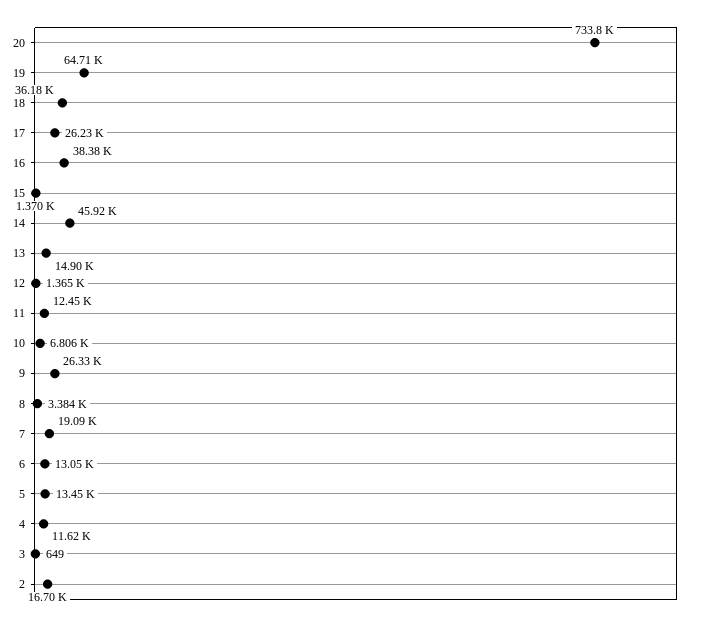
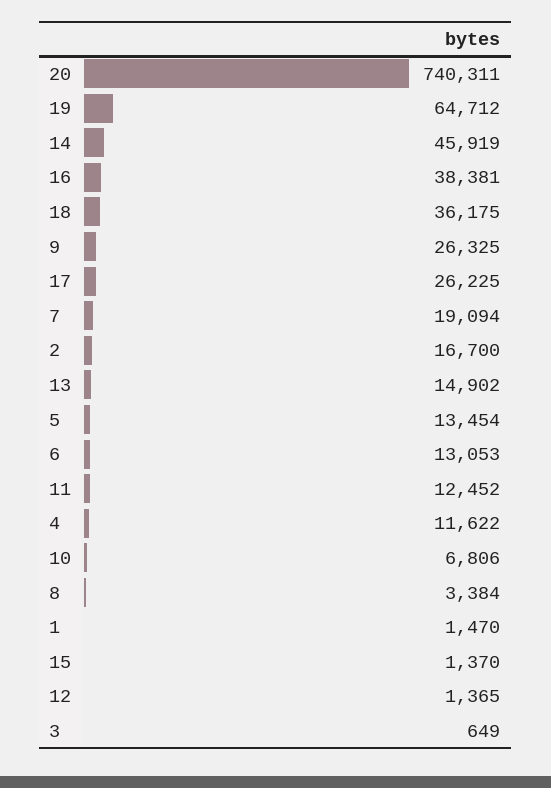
  {
-   "20": 733800,
+   "20": 740311,
    "19": 64712,
    "18": 36175,
    "17": 26225,
    "16": 38381,
    "15": 1370,
    "14": 45919,
    "13": 14902,
    "12": 1365,
    "11": 12452,
    "10": 6806,
    "9": 26325,
    "8": 3384,
    "7": 19094,
    "6": 13053,
    "5": 13454,
    "4": 11622,
    "3": 649,
-   "2": 16700
+   "2": 16700,
+   "1": 1470
  }

